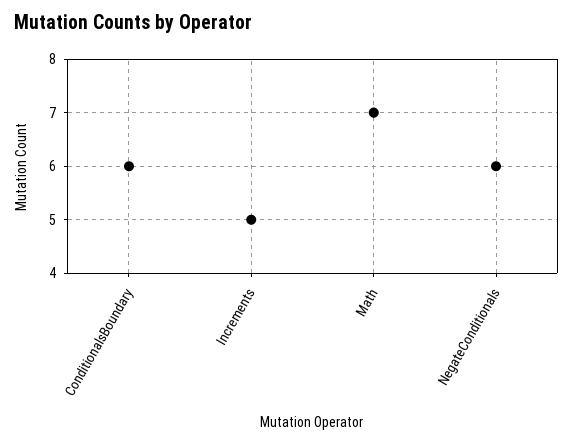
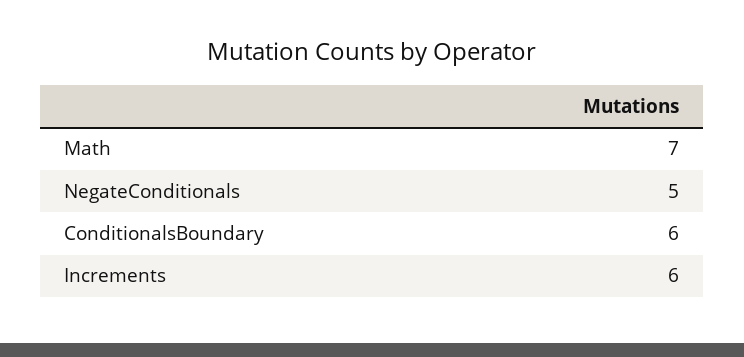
  {
    "ConditionalsBoundary": 6,
-   "Increments": 5,
+   "Increments": 6,
    "Math": 7,
-   "NegateConditionals": 6
+   "NegateConditionals": 5
  }

